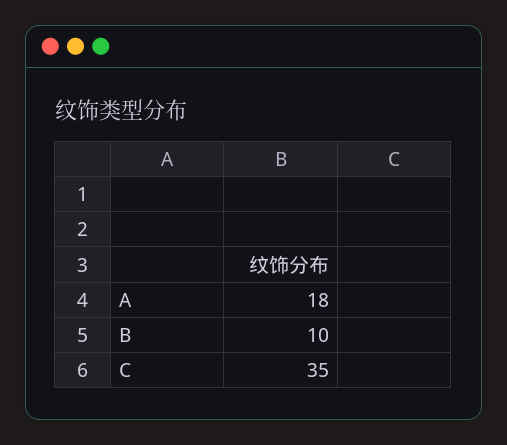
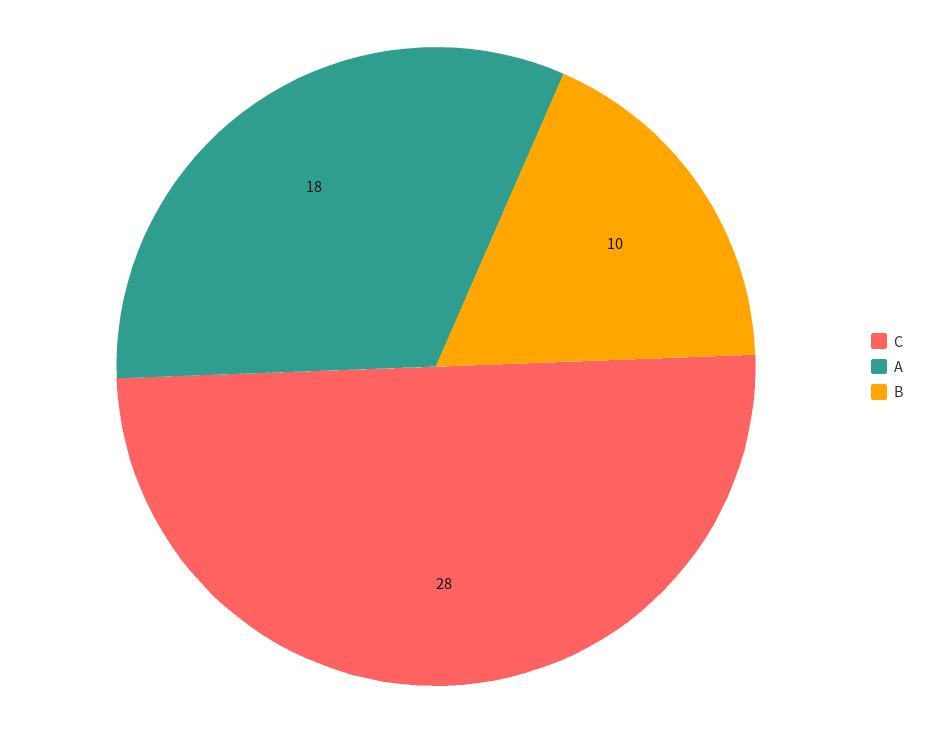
  {
    "A": 18,
    "B": 10,
-   "C": 35
+   "C": 28
  }

